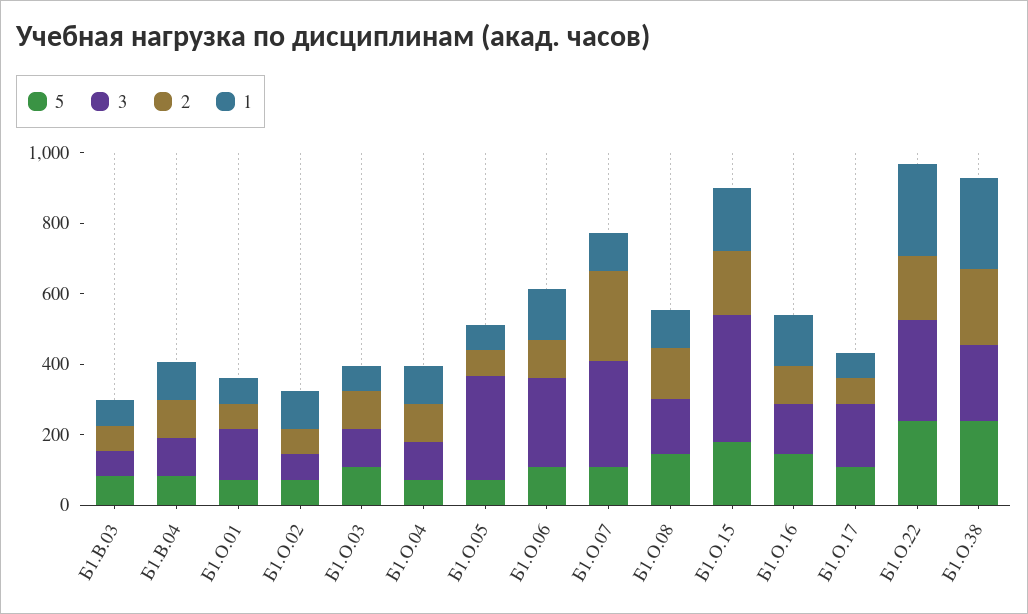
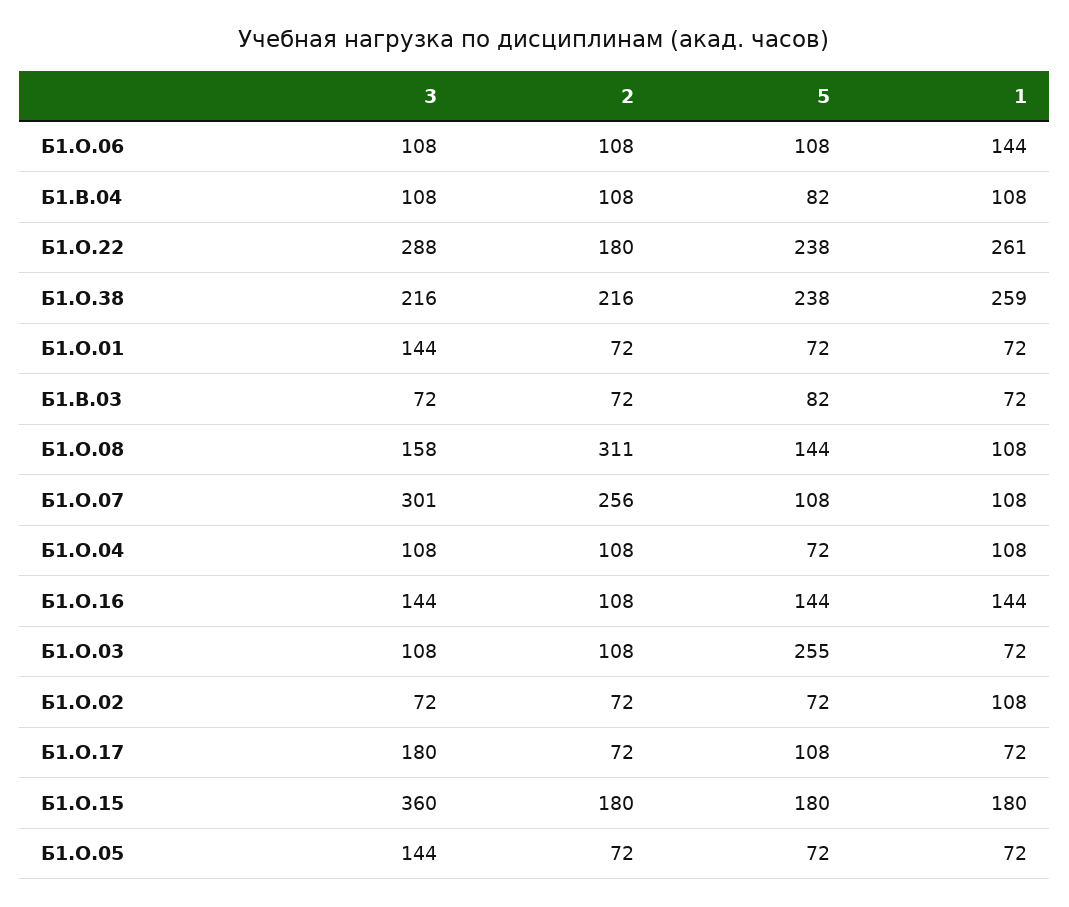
  {
    "5": {
      "Б1.В.03": 82,
      "Б1.В.04": 82,
      "Б1.О.01": 72,
      "Б1.О.02": 72,
-     "Б1.О.03": 100,
+     "Б1.О.03": 255,
      "Б1.О.04": 72,
      "Б1.О.05": 72,
      "Б1.О.06": 108,
      "Б1.О.07": 108,
      "Б1.О.08": 144,
      "Б1.О.15": 180,
      "Б1.О.16": 144,
      "Б1.О.17": 108,
      "Б1.О.22": 238,
      "Б1.О.38": 238
    },
    "3": {
      "Б1.В.03": 72,
      "Б1.В.04": 108,
      "Б1.О.01": 144,
      "Б1.О.02": 72,
      "Б1.О.03": 108,
      "Б1.О.04": 108,
-     "Б1.О.05": 300,
+     "Б1.О.05": 144,
-     "Б1.О.06": 250,
+     "Б1.О.06": 108,
      "Б1.О.07": 301,
      "Б1.О.08": 158,
      "Б1.О.15": 360,
      "Б1.О.16": 144,
      "Б1.О.17": 180,
      "Б1.О.22": 288,
      "Б1.О.38": 216
    },
    "2": {
      "Б1.В.03": 72,
      "Б1.В.04": 108,
      "Б1.О.01": 72,
      "Б1.О.02": 72,
      "Б1.О.03": 108,
      "Б1.О.04": 108,
      "Б1.О.05": 72,
      "Б1.О.06": 108,
      "Б1.О.07": 256,
-     "Б1.О.08": 150,
+     "Б1.О.08": 311,
      "Б1.О.15": 180,
      "Б1.О.16": 108,
      "Б1.О.17": 72,
      "Б1.О.22": 180,
      "Б1.О.38": 216
    },
    "1": {
      "Б1.В.03": 72,
      "Б1.В.04": 108,
      "Б1.О.01": 72,
      "Б1.О.02": 108,
      "Б1.О.03": 72,
      "Б1.О.04": 108,
      "Б1.О.05": 72,
      "Б1.О.06": 144,
      "Б1.О.07": 108,
      "Б1.О.08": 108,
      "Б1.О.15": 180,
      "Б1.О.16": 144,
      "Б1.О.17": 72,
      "Б1.О.22": 261,
      "Б1.О.38": 259
    }
  }

